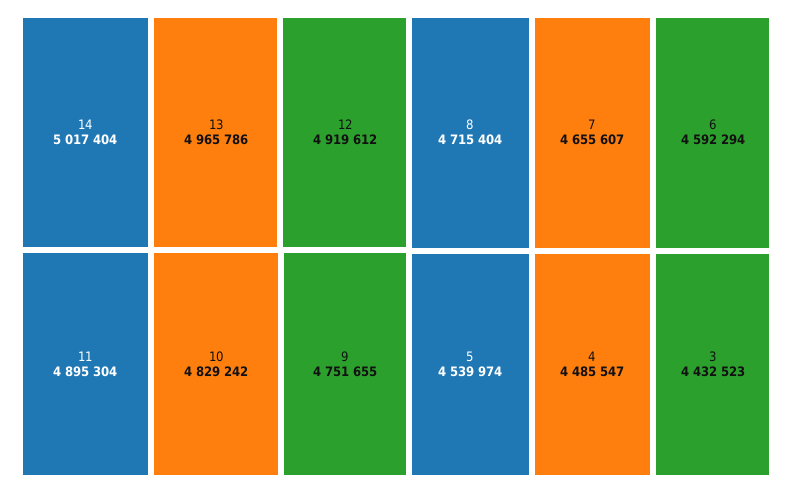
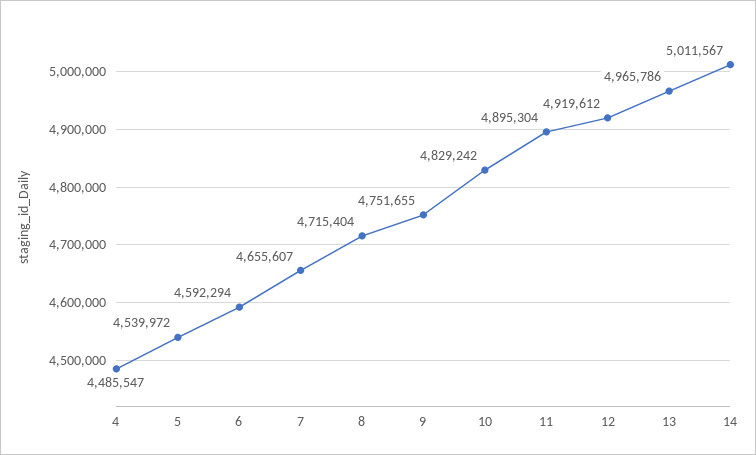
  {
-   "14": 5017404,
+   "14": 5011567,
    "13": 4965786,
    "12": 4919612,
    "11": 4895304,
    "10": 4829242,
    "9": 4751655,
    "8": 4715404,
    "7": 4655607,
    "6": 4592294,
-   "5": 4539974,
+   "5": 4539972,
-   "4": 4485547,
+   "4": 4485547
-   "3": 4432523
  }

